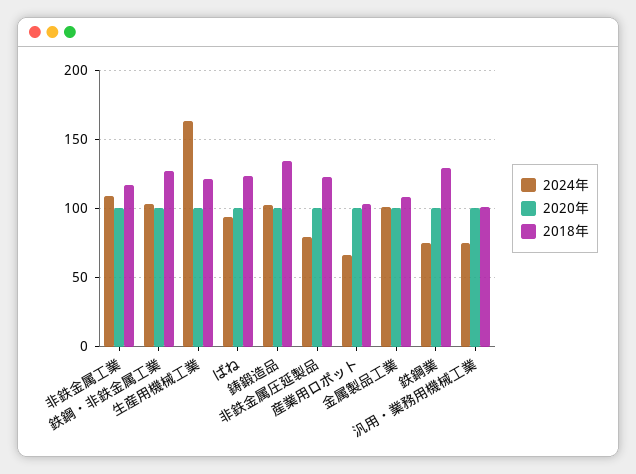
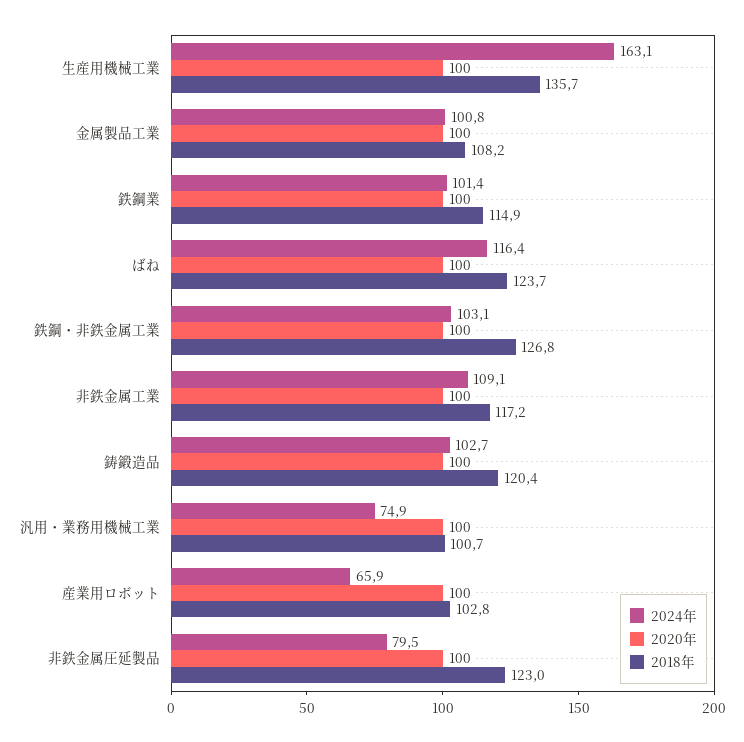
  {
    "2024年": {
      "非鉄金属工業": 109.1,
      "鉄鋼・非鉄金属工業": 103.1,
      "生産用機械工業": 163.1,
-     "ばね": 95,
+     "ばね": 116.4,
      "鋳鍛造品": 102.7,
      "非鉄金属圧延製品": 79.5,
      "産業用ロボット": 65.9,
      "金属製品工業": 100.8,
-     "鉄鋼業": 75,
+     "鉄鋼業": 101.4,
      "汎用・業務用機械工業": 74.9
    },
    "2020年": {
      "非鉄金属工業": 100,
      "鉄鋼・非鉄金属工業": 100,
      "生産用機械工業": 100,
      "ばね": 100,
      "鋳鍛造品": 100,
      "非鉄金属圧延製品": 100,
      "産業用ロボット": 100,
      "金属製品工業": 100,
      "鉄鋼業": 100,
      "汎用・業務用機械工業": 100
    },
    "2018年": {
      "非鉄金属工業": 117.2,
      "鉄鋼・非鉄金属工業": 126.8,
-     "生産用機械工業": 120,
+     "生産用機械工業": 135.7,
      "ばね": 123.7,
-     "鋳鍛造品": 135,
+     "鋳鍛造品": 120.4,
      "非鉄金属圧延製品": 123,
      "産業用ロボット": 102.8,
      "金属製品工業": 108.2,
-     "鉄鋼業": 130,
+     "鉄鋼業": 114.9,
      "汎用・業務用機械工業": 100.7
    }
  }

